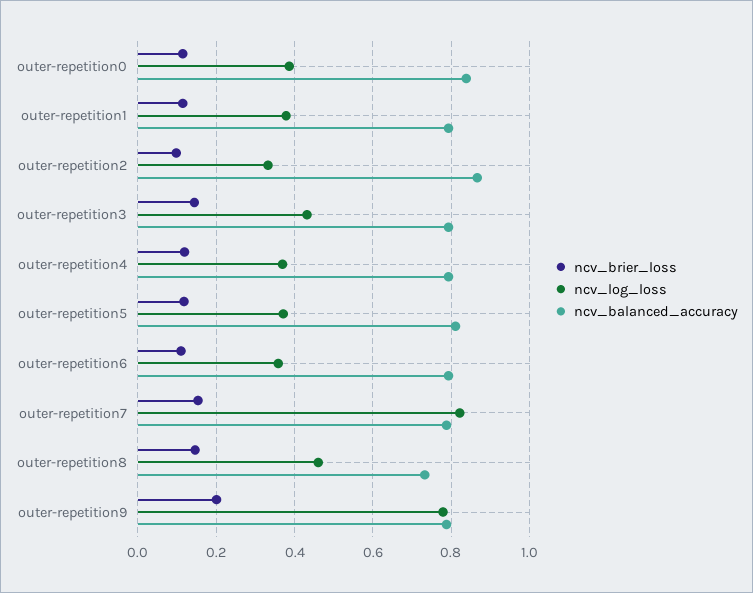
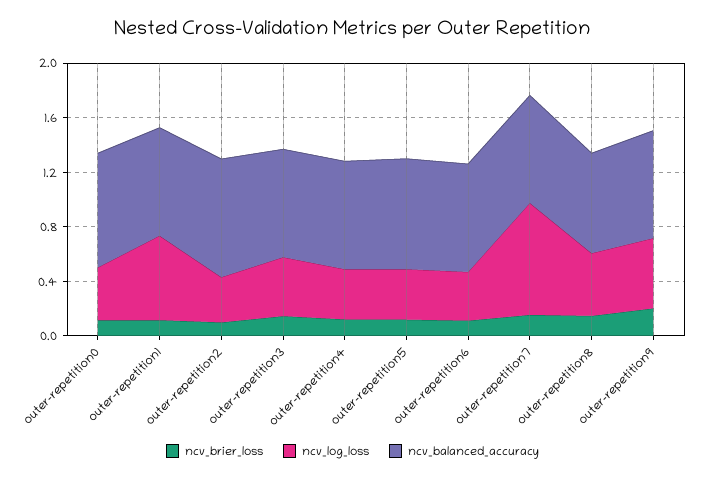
  {
    "ncv_brier_loss": {
      "outer-repetition0": 0.12,
      "outer-repetition1": 0.12,
      "outer-repetition2": 0.1,
      "outer-repetition3": 0.14,
      "outer-repetition4": 0.12,
      "outer-repetition5": 0.12,
      "outer-repetition6": 0.1,
      "outer-repetition7": 0.16,
      "outer-repetition8": 0.14,
      "outer-repetition9": 0.2
    },
    "ncv_log_loss": {
      "outer-repetition0": 0.38,
-     "outer-repetition1": 0.38,
+     "outer-repetition1": 0.6,
      "outer-repetition2": 0.34,
      "outer-repetition3": 0.44,
      "outer-repetition4": 0.36,
      "outer-repetition5": 0.38,
      "outer-repetition6": 0.36,
      "outer-repetition7": 0.82,
      "outer-repetition8": 0.46,
-     "outer-repetition9": 0.78
+     "outer-repetition9": 0.5
    },
    "ncv_balanced_accuracy": {
      "outer-repetition0": 0.84,
      "outer-repetition1": 0.8,
      "outer-repetition2": 0.86,
      "outer-repetition3": 0.8,
      "outer-repetition4": 0.8,
      "outer-repetition5": 0.82,
      "outer-repetition6": 0.8,
      "outer-repetition7": 0.78,
      "outer-repetition8": 0.74,
      "outer-repetition9": 0.78
    }
  }

